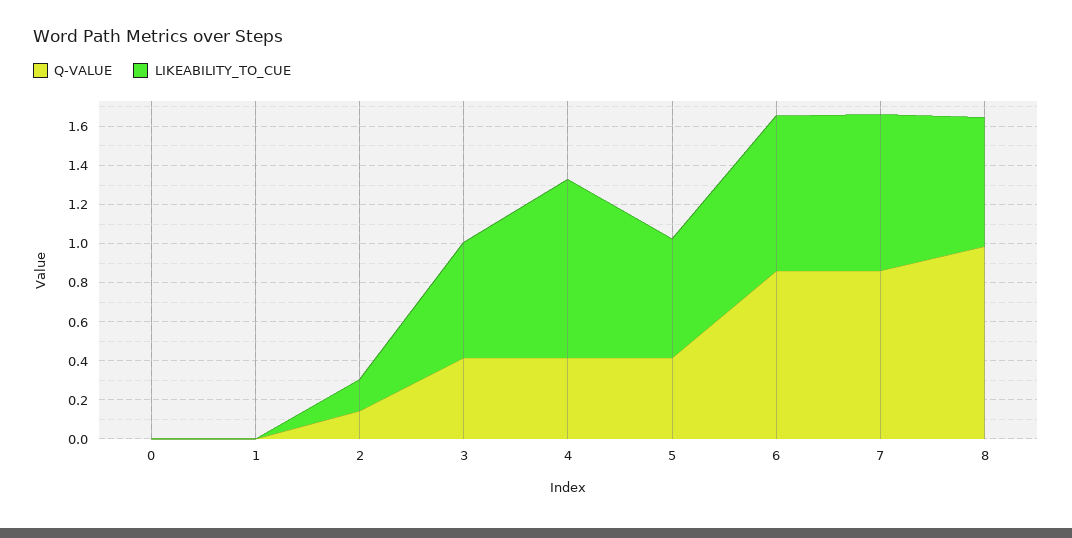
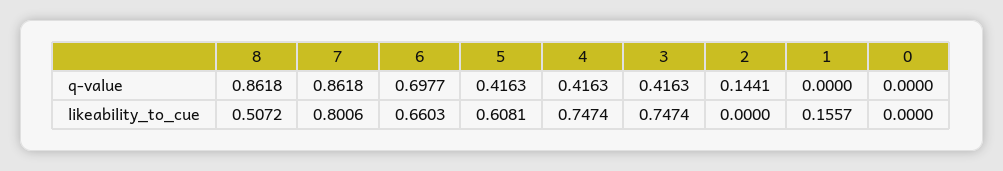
  {
    "Q-VALUE": {
      "0": 0,
      "1": 0,
      "2": 0.1441,
      "3": 0.4163,
      "4": 0.4163,
      "5": 0.4163,
-     "6": 0.85,
+     "6": 0.6977,
      "7": 0.8618,
-     "8": 1
+     "8": 0.8618
    },
    "LIKEABILITY_TO_CUE": {
      "0": 0,
-     "1": 0,
+     "1": 0.1557,
-     "2": 0.15,
+     "2": 0,
-     "3": 0.6,
+     "3": 0.7474,
-     "4": 0.9,
+     "4": 0.7474,
      "5": 0.6081,
-     "6": 0.8,
+     "6": 0.6603,
      "7": 0.8006,
-     "8": 0.65
+     "8": 0.5072
    }
  }

